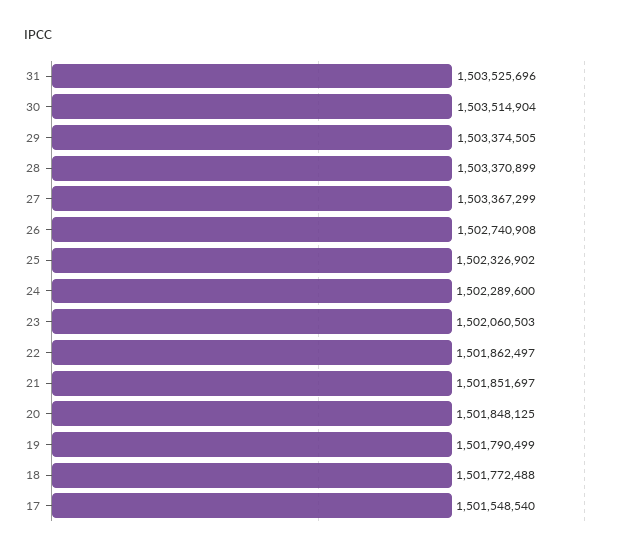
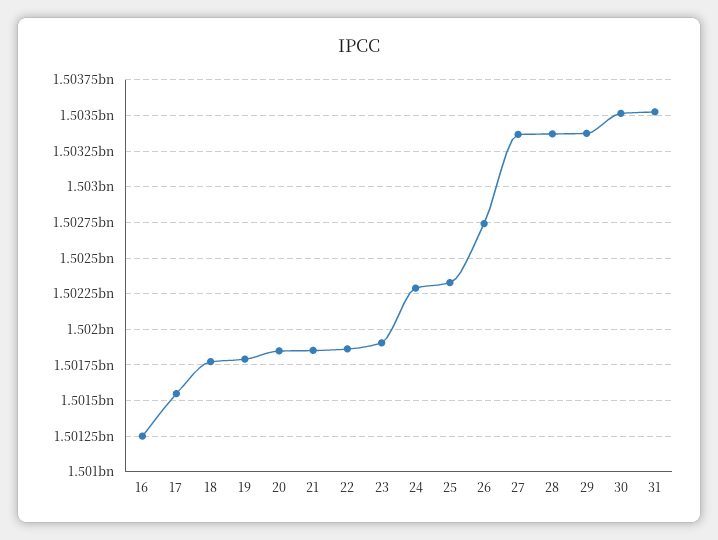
  {
    "31": 1503525696,
    "30": 1503514904,
    "29": 1503374505,
    "28": 1503370899,
    "27": 1503367299,
    "26": 1502740908,
    "25": 1502326902,
    "24": 1502289600,
-   "23": 1502060503,
+   "23": 1501900000,
    "22": 1501862497,
    "21": 1501851697,
    "20": 1501848125,
    "19": 1501790499,
    "18": 1501772488,
-   "17": 1501548540
+   "17": 1501548540,
+   "16": 1501250000
  }

